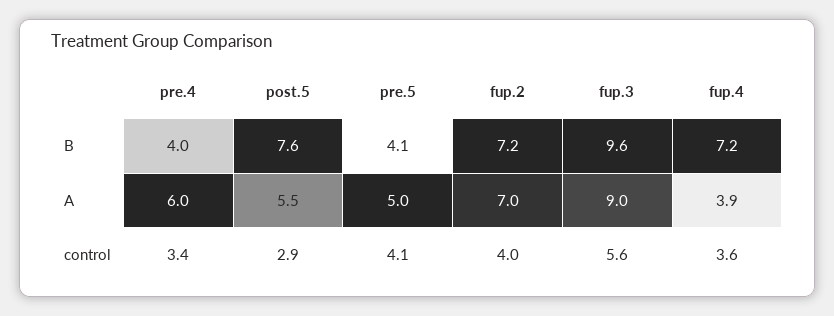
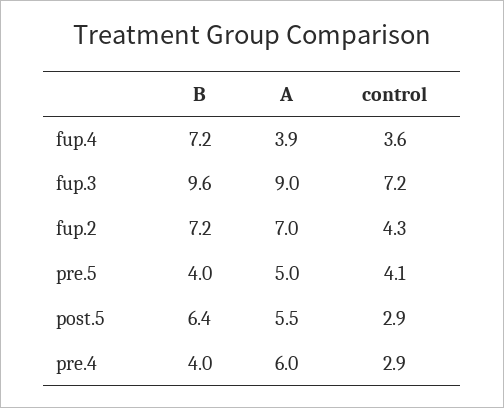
  {
    "pre.4": {
      "B": 4,
      "A": 6,
-     "control": 3.4
+     "control": 2.9
    },
    "post.5": {
-     "B": 7.6,
+     "B": 6.4,
      "A": 5.5,
      "control": 2.9
    },
    "pre.5": {
-     "B": 4.1,
+     "B": 4,
      "A": 5,
      "control": 4.1
    },
    "fup.2": {
      "B": 7.2,
      "A": 7,
-     "control": 4
+     "control": 4.3
    },
    "fup.3": {
      "B": 9.6,
      "A": 9,
-     "control": 5.6
+     "control": 7.2
    },
    "fup.4": {
      "B": 7.2,
      "A": 3.9,
      "control": 3.6
    }
  }

